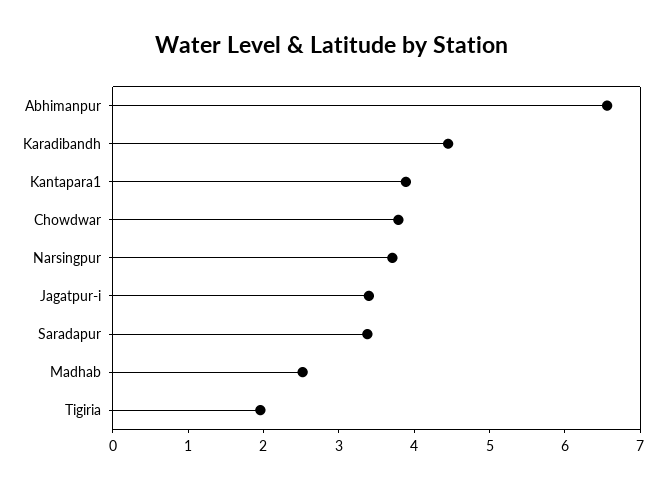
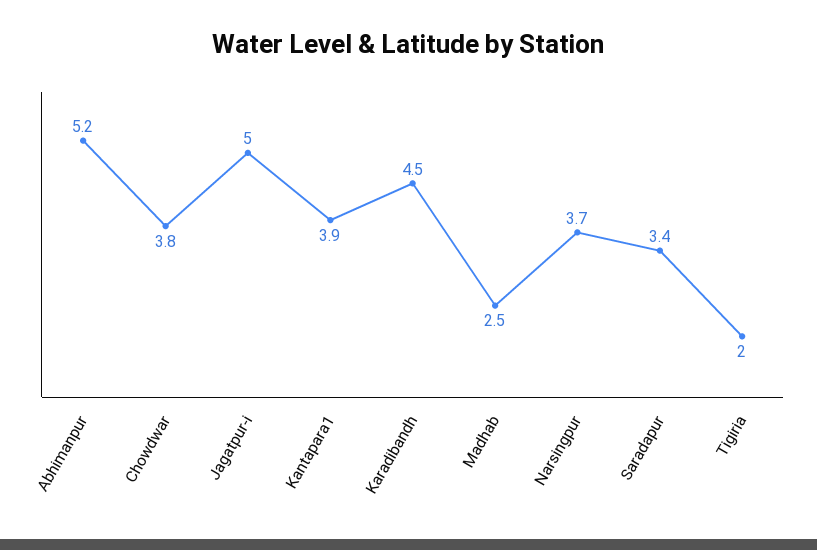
  {
-   "Abhimanpur": 6.6,
+   "Abhimanpur": 5.2,
    "Karadibandh": 4.5,
    "Kantapara1": 3.9,
    "Chowdwar": 3.8,
    "Narsingpur": 3.7,
-   "Jagatpur-i": 3.4,
+   "Jagatpur-i": 5,
    "Saradapur": 3.4,
    "Madhab": 2.5,
    "Tigiria": 2
  }

